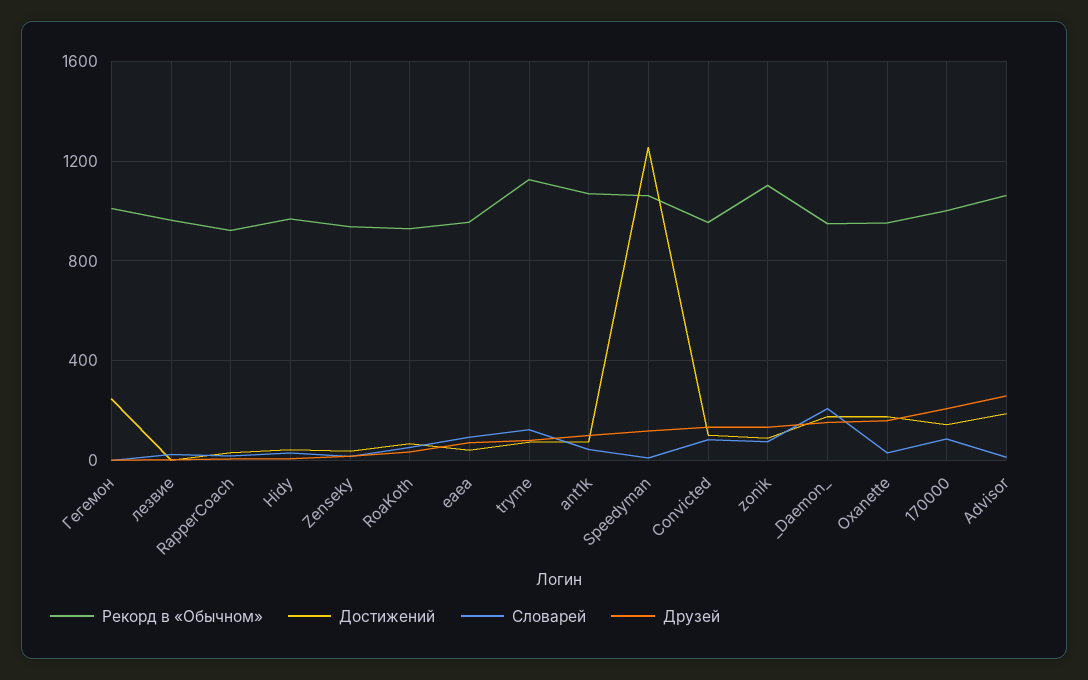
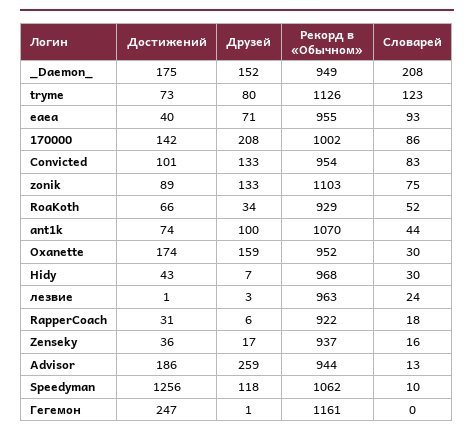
  {
    "Рекорд в «Обычном»": {
-     "Гегемон": 1000,
+     "Гегемон": 1161,
      "лезвие": 963,
      "RapperCoach": 922,
      "Hidy": 968,
      "Zenseky": 937,
      "RoaKoth": 929,
      "еаеа": 955,
      "tryme": 1126,
      "ant1k": 1070,
      "Speedyman": 1062,
      "Convicted": 954,
      "zonik": 1103,
      "_Daemon_": 949,
      "Oxanette": 952,
      "170000": 1002,
-     "Advisor": 1050
+     "Advisor": 944
    },
    "Достижений": {
      "Гегемон": 247,
      "лезвие": 1,
      "RapperCoach": 31,
      "Hidy": 43,
      "Zenseky": 36,
      "RoaKoth": 66,
      "еаеа": 40,
      "tryme": 73,
      "ant1k": 74,
      "Speedyman": 1256,
      "Convicted": 101,
      "zonik": 89,
      "_Daemon_": 175,
      "Oxanette": 174,
      "170000": 142,
      "Advisor": 186
    },
    "Словарей": {
      "Гегемон": 0,
      "лезвие": 24,
      "RapperCoach": 18,
      "Hidy": 30,
      "Zenseky": 16,
      "RoaKoth": 52,
      "еаеа": 93,
      "tryme": 123,
      "ant1k": 44,
      "Speedyman": 10,
      "Convicted": 83,
      "zonik": 75,
      "_Daemon_": 208,
      "Oxanette": 30,
      "170000": 86,
      "Advisor": 13
    },
    "Друзей": {
      "Гегемон": 1,
      "лезвие": 3,
      "RapperCoach": 6,
      "Hidy": 7,
      "Zenseky": 17,
      "RoaKoth": 34,
      "еаеа": 71,
      "tryme": 80,
      "ant1k": 100,
      "Speedyman": 118,
      "Convicted": 133,
      "zonik": 133,
      "_Daemon_": 152,
      "Oxanette": 159,
      "170000": 208,
      "Advisor": 259
    }
  }

